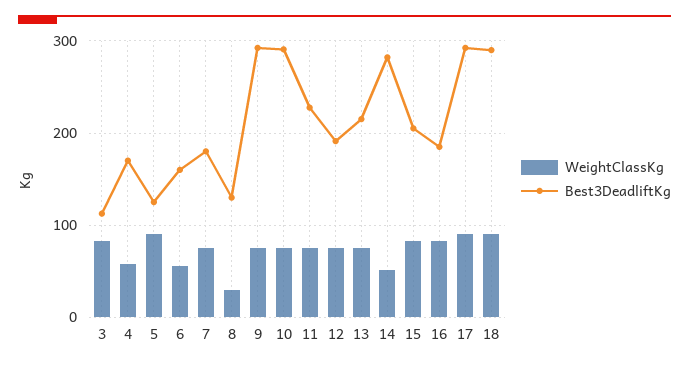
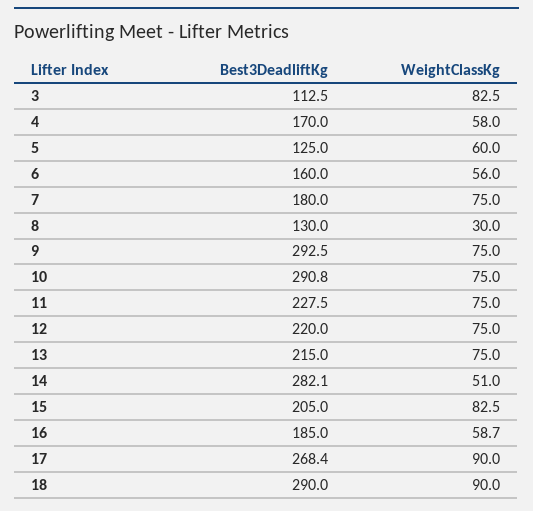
  {
    "WeightClassKg": {
      "3": 82.5,
      "4": 58,
-     "5": 90,
+     "5": 60,
      "6": 56,
      "7": 75,
      "8": 30,
      "9": 75,
      "10": 75,
      "11": 75,
      "12": 75,
      "13": 75,
      "14": 51,
      "15": 82.5,
-     "16": 80,
+     "16": 58.7,
      "17": 90,
      "18": 90
    },
    "Best3DeadliftKg": {
      "3": 112.5,
      "4": 170,
      "5": 125,
      "6": 160,
      "7": 180,
      "8": 130,
      "9": 292.5,
      "10": 290.8,
      "11": 227.5,
-     "12": 190,
+     "12": 220,
      "13": 215,
      "14": 282.1,
      "15": 205,
      "16": 185,
-     "17": 290,
+     "17": 268.4,
      "18": 290
    }
  }

